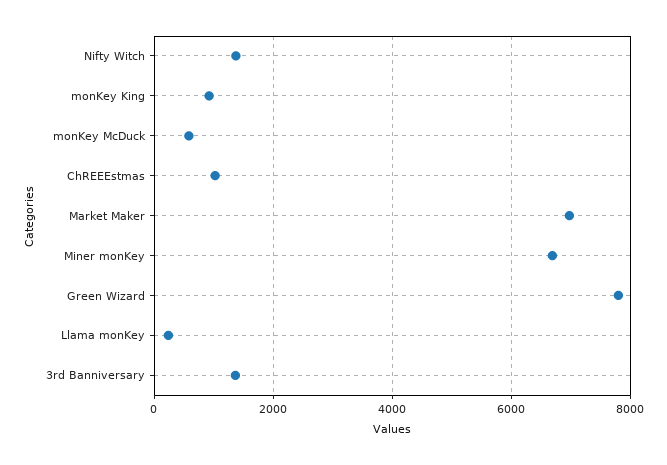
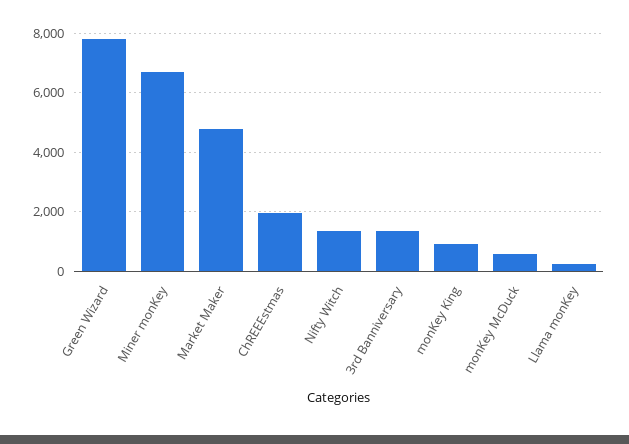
  {
    "Nifty Witch": 1400,
    "monKey King": 1000,
    "monKey McDuck": 600,
-   "ChREEEstmas": 1000,
+   "ChREEEstmas": 2000,
-   "Market Maker": 7000,
+   "Market Maker": 4750,
    "Miner monKey": 6600,
    "Green Wizard": 7800,
    "Llama monKey": 200,
    "3rd Banniversary": 1400
  }

